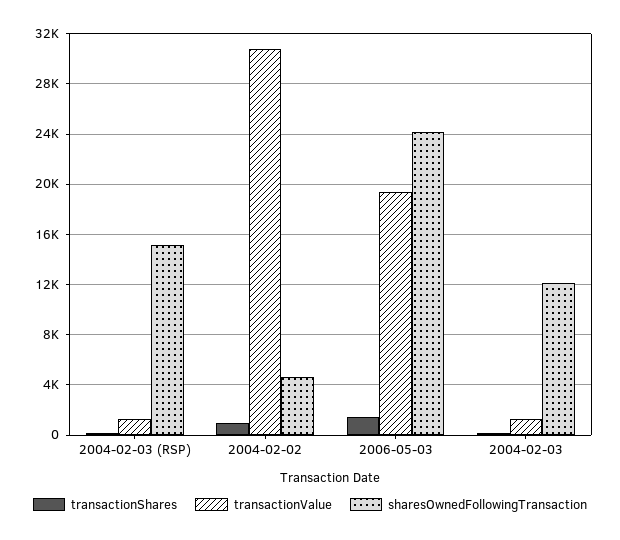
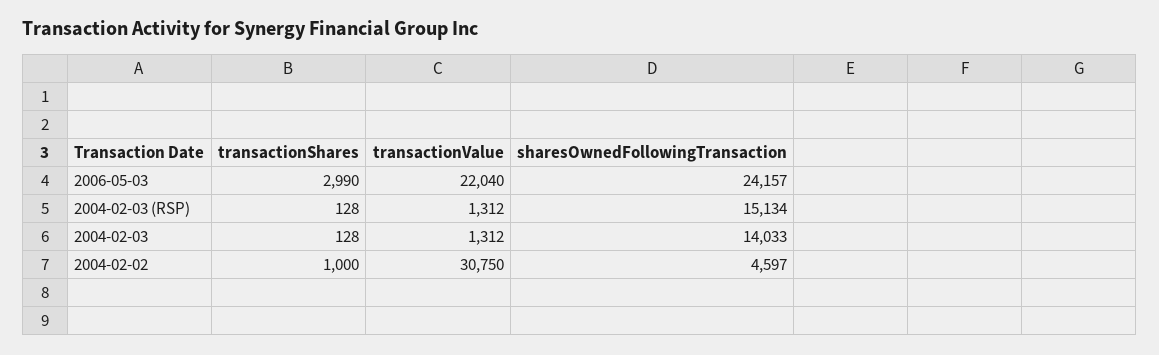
  {
    "transactionShares": {
      "2004-02-03 (RSP)": 128,
      "2004-02-02": 1000,
-     "2006-05-03": 1500,
+     "2006-05-03": 2990,
      "2004-02-03": 128
    },
    "transactionValue": {
      "2004-02-03 (RSP)": 1312,
      "2004-02-02": 30750,
-     "2006-05-03": 19500,
+     "2006-05-03": 22040,
      "2004-02-03": 1312
    },
    "sharesOwnedFollowingTransaction": {
      "2004-02-03 (RSP)": 15134,
      "2004-02-02": 4597,
      "2006-05-03": 24157,
-     "2004-02-03": 12000
+     "2004-02-03": 14033
    }
  }

